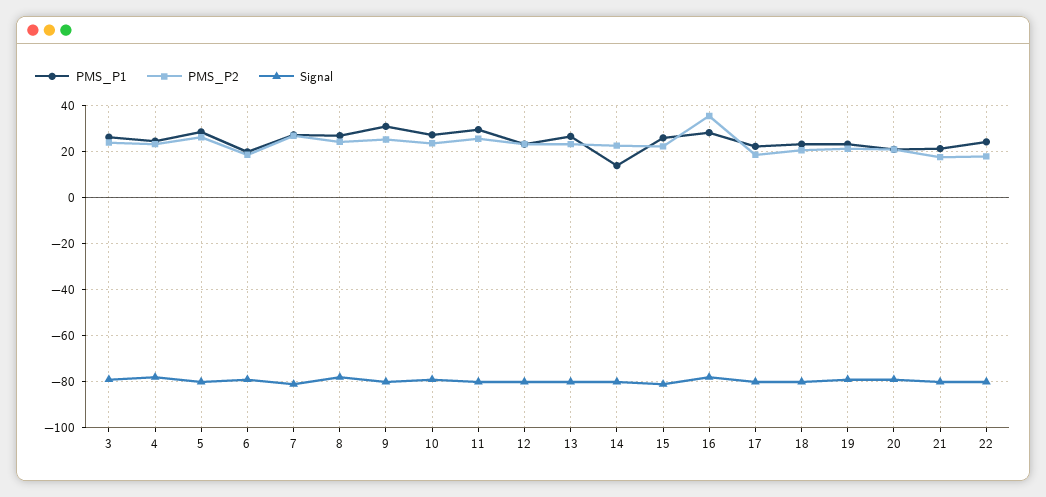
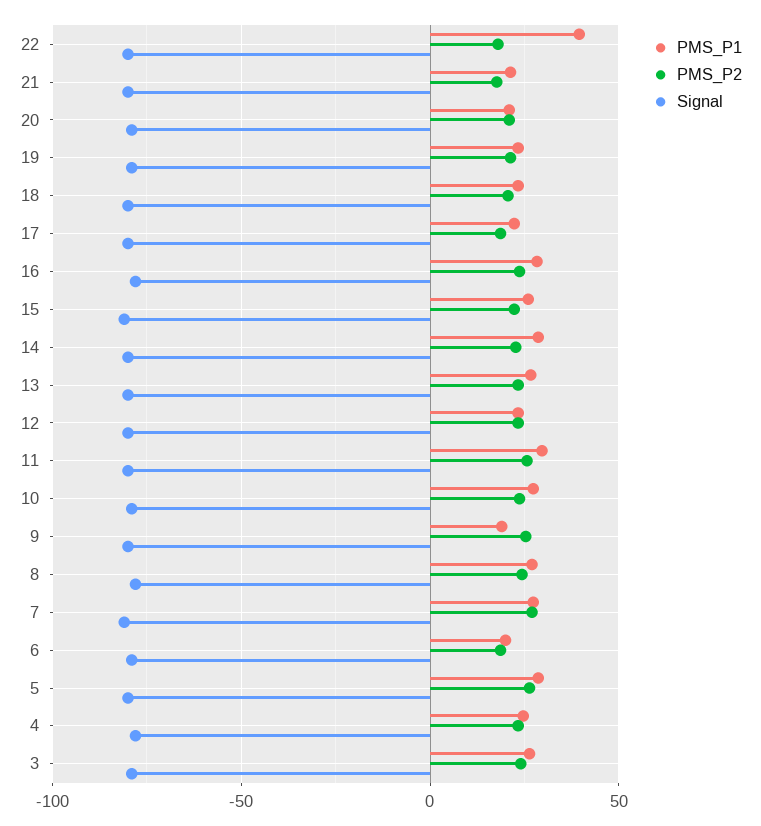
  {
    "PMS_P1": {
      "3": 25,
      "4": 25,
      "5": 30,
      "6": 20,
      "7": 25,
      "8": 25,
-     "9": 30,
+     "9": 20,
      "10": 25,
      "11": 30,
      "12": 25,
      "13": 25,
-     "14": 15,
+     "14": 30,
      "15": 25,
      "16": 30,
      "17": 20,
      "18": 25,
      "19": 25,
      "20": 20,
      "21": 20,
-     "22": 25
+     "22": 40
    },
    "PMS_P2": {
      "3": 25,
      "4": 25,
      "5": 25,
      "6": 20,
      "7": 25,
      "8": 25,
      "9": 25,
      "10": 25,
      "11": 25,
      "12": 25,
      "13": 25,
      "14": 25,
      "15": 20,
-     "16": 35,
+     "16": 25,
      "17": 20,
      "18": 20,
      "19": 20,
      "20": 20,
      "21": 20,
      "22": 20
    },
    "Signal": {
      "3": -80,
      "4": -80,
      "5": -80,
      "6": -80,
      "7": -80,
      "8": -80,
      "9": -80,
      "10": -80,
      "11": -80,
      "12": -80,
      "13": -80,
      "14": -80,
      "15": -80,
      "16": -80,
      "17": -80,
      "18": -80,
      "19": -80,
      "20": -80,
      "21": -80,
      "22": -80
    }
  }

